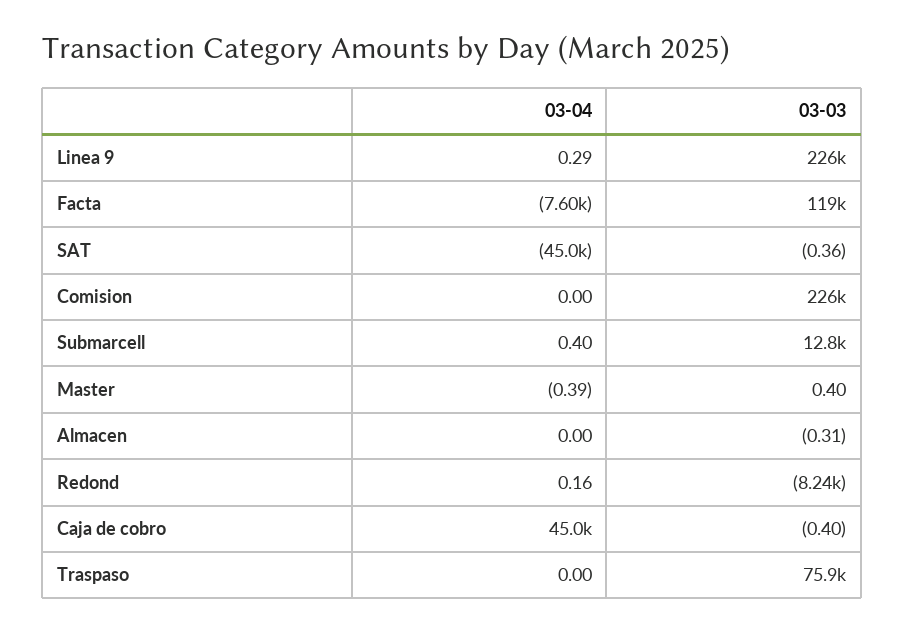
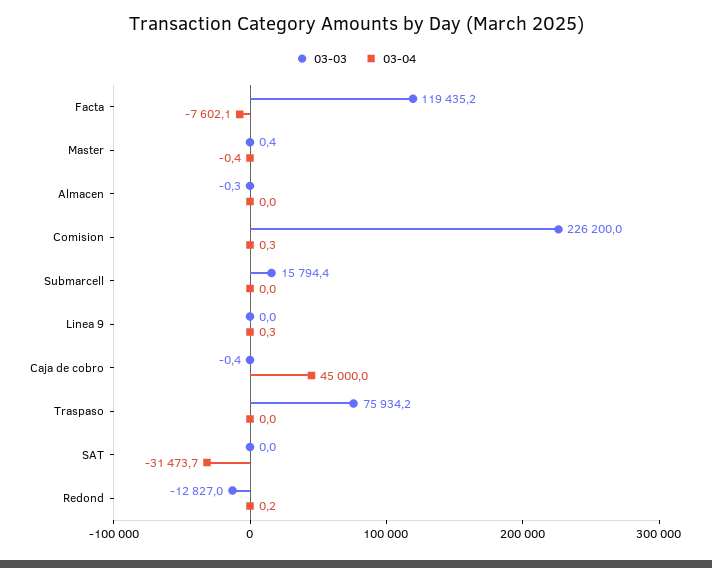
  {
    "03-04": {
      "Linea 9": 0.29,
      "Facta": -7602.1,
-     "SAT": -45000,
+     "SAT": -31473.7,
-     "Comision": 0,
+     "Comision": 0.3,
-     "Submarcell": 0.4,
+     "Submarcell": 0,
      "Master": -0.39,
      "Almacen": 0,
      "Redond": 0.16,
      "Caja de cobro": 45000,
      "Traspaso": 0
    },
    "03-03": {
-     "Linea 9": 226000,
+     "Linea 9": 0,
      "Facta": 119435.2,
-     "SAT": -0.36,
+     "SAT": 0,
      "Comision": 226200,
-     "Submarcell": 12800,
+     "Submarcell": 15794.4,
      "Master": 0.4,
      "Almacen": -0.31,
-     "Redond": -8240,
+     "Redond": -12827,
      "Caja de cobro": -0.4,
      "Traspaso": 75934.2
    }
  }

